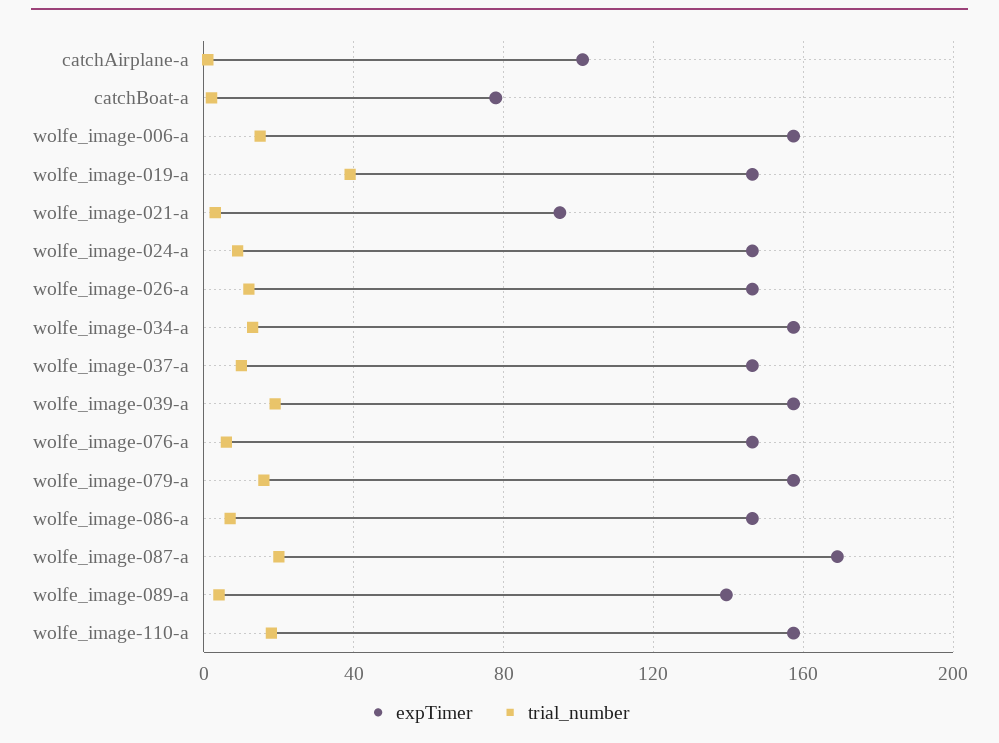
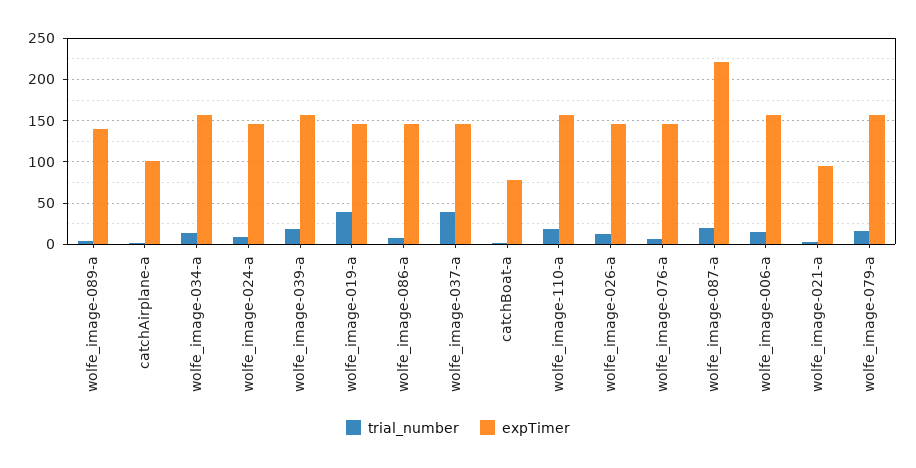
  {
    "expTimer": {
      "catchAirplane-a": 100,
      "catchBoat-a": 80,
      "wolfe_image-006-a": 155,
      "wolfe_image-019-a": 145,
      "wolfe_image-021-a": 95,
      "wolfe_image-024-a": 145,
      "wolfe_image-026-a": 145,
      "wolfe_image-034-a": 155,
      "wolfe_image-037-a": 145,
      "wolfe_image-039-a": 155,
      "wolfe_image-076-a": 145,
      "wolfe_image-079-a": 155,
      "wolfe_image-086-a": 145,
-     "wolfe_image-087-a": 170,
+     "wolfe_image-087-a": 220,
      "wolfe_image-089-a": 140,
      "wolfe_image-110-a": 155
    },
    "trial_number": {
      "catchAirplane-a": 0,
      "catchBoat-a": 0,
      "wolfe_image-006-a": 15,
      "wolfe_image-019-a": 40,
      "wolfe_image-021-a": 5,
      "wolfe_image-024-a": 10,
      "wolfe_image-026-a": 10,
      "wolfe_image-034-a": 15,
-     "wolfe_image-037-a": 10,
+     "wolfe_image-037-a": 40,
      "wolfe_image-039-a": 20,
      "wolfe_image-076-a": 5,
      "wolfe_image-079-a": 15,
      "wolfe_image-086-a": 5,
      "wolfe_image-087-a": 20,
      "wolfe_image-089-a": 5,
      "wolfe_image-110-a": 20
    }
  }

